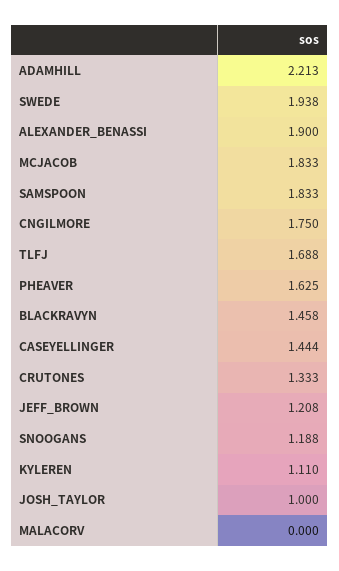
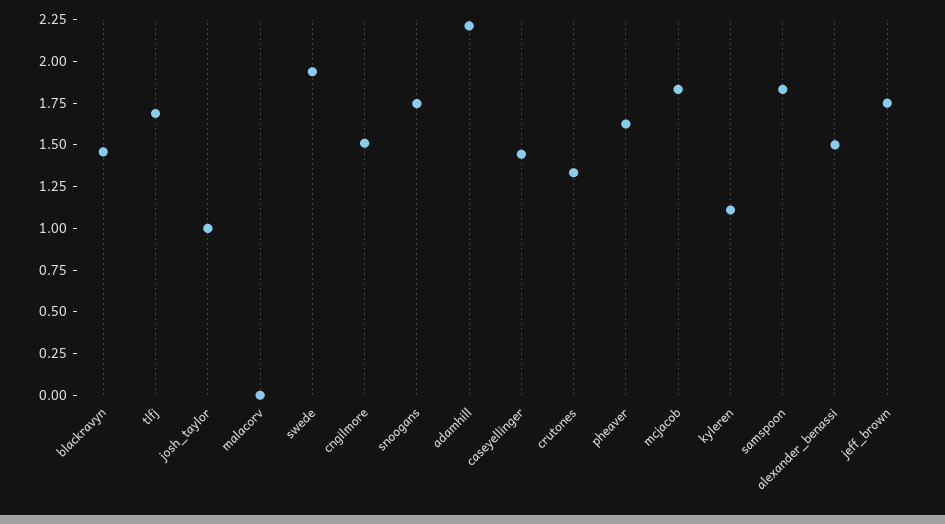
  {
    "ADAMHILL": 2.213,
    "SWEDE": 1.938,
-   "ALEXANDER_BENASSI": 1.9,
+   "ALEXANDER_BENASSI": 1.5,
    "MCJACOB": 1.833,
    "SAMSPOON": 1.833,
-   "CNGILMORE": 1.75,
+   "CNGILMORE": 1.5,
    "TLFJ": 1.688,
    "PHEAVER": 1.625,
    "BLACKRAVYN": 1.458,
    "CASEYELLINGER": 1.444,
    "CRUTONES": 1.333,
-   "JEFF_BROWN": 1.208,
+   "JEFF_BROWN": 1.75,
-   "SNOOGANS": 1.188,
+   "SNOOGANS": 1.75,
    "KYLEREN": 1.11,
    "JOSH_TAYLOR": 1,
    "MALACORV": 0
  }

